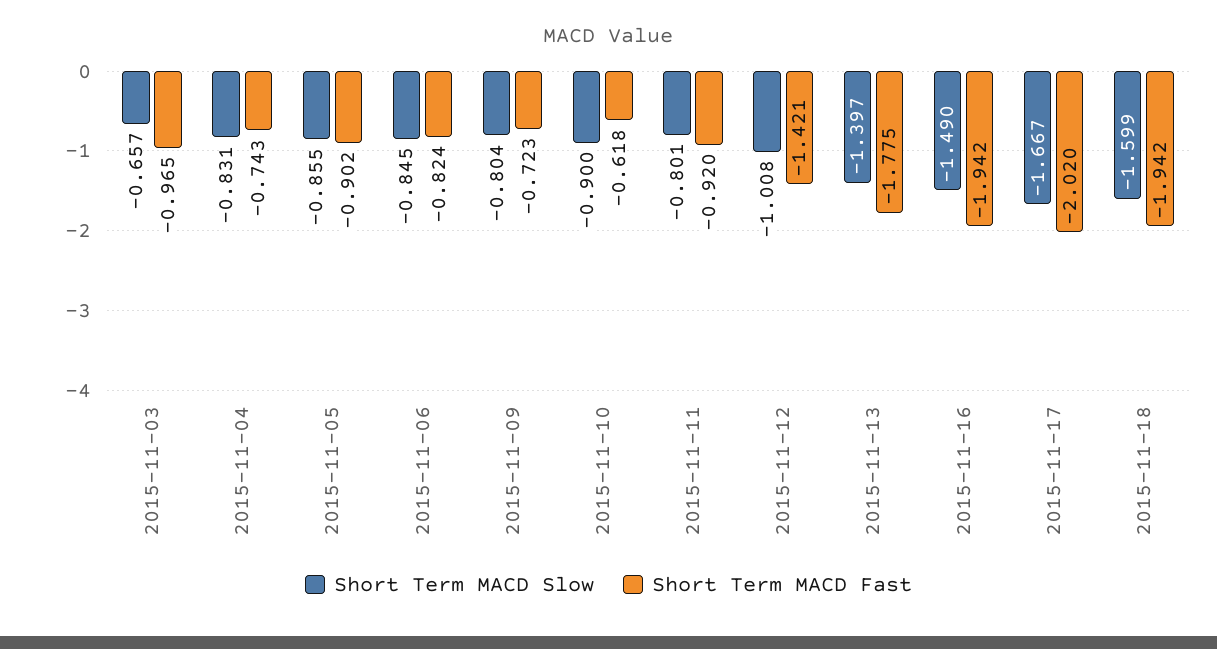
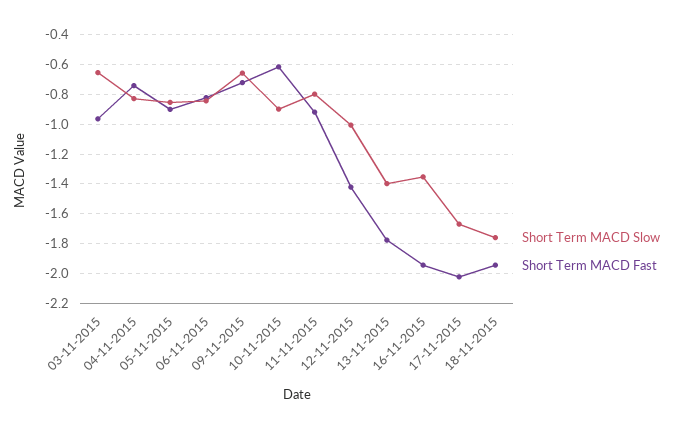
  {
    "Short Term MACD Slow": {
      "2015-11-03": -0.657,
      "2015-11-04": -0.831,
      "2015-11-05": -0.855,
      "2015-11-06": -0.845,
-     "2015-11-09": -0.804,
+     "2015-11-09": -0.65,
      "2015-11-10": -0.9,
      "2015-11-11": -0.801,
      "2015-11-12": -1.008,
      "2015-11-13": -1.397,
-     "2015-11-16": -1.49,
+     "2015-11-16": -1.35,
      "2015-11-17": -1.667,
-     "2015-11-18": -1.599
+     "2015-11-18": -1.75
    },
    "Short Term MACD Fast": {
      "2015-11-03": -0.965,
      "2015-11-04": -0.743,
      "2015-11-05": -0.902,
      "2015-11-06": -0.824,
      "2015-11-09": -0.723,
      "2015-11-10": -0.618,
      "2015-11-11": -0.92,
      "2015-11-12": -1.421,
      "2015-11-13": -1.775,
      "2015-11-16": -1.942,
      "2015-11-17": -2.02,
      "2015-11-18": -1.942
    }
  }

